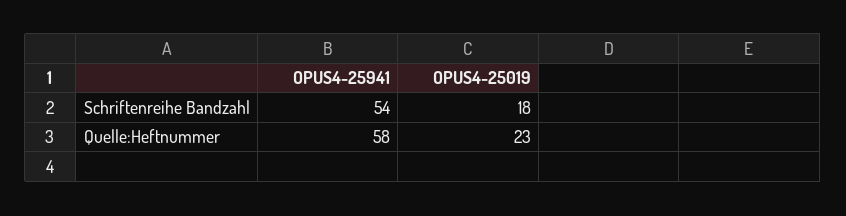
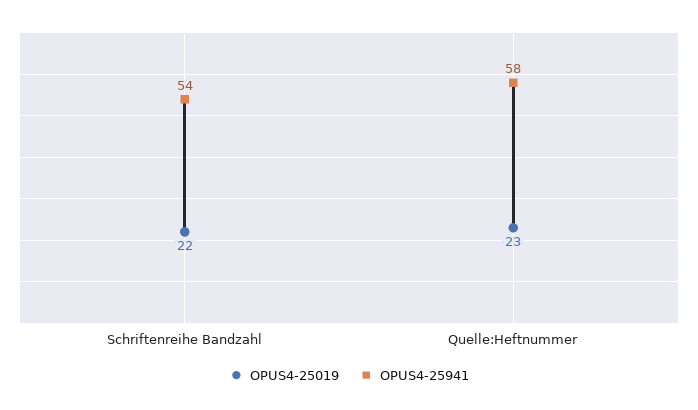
  {
    "OPUS4-25941": {
      "Schriftenreihe Bandzahl": 54,
      "Quelle:Heftnummer": 58
    },
    "OPUS4-25019": {
-     "Schriftenreihe Bandzahl": 18,
+     "Schriftenreihe Bandzahl": 22,
      "Quelle:Heftnummer": 23
    }
  }

